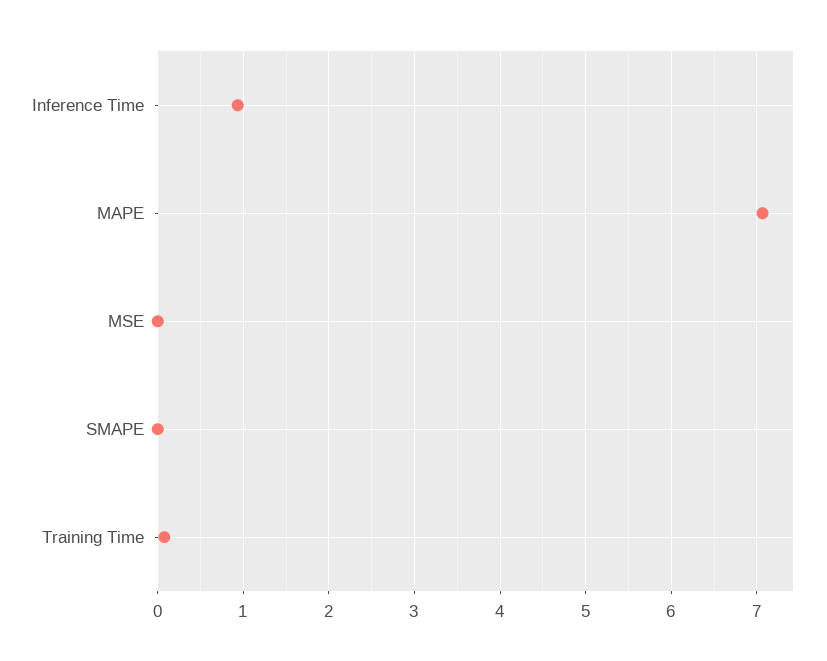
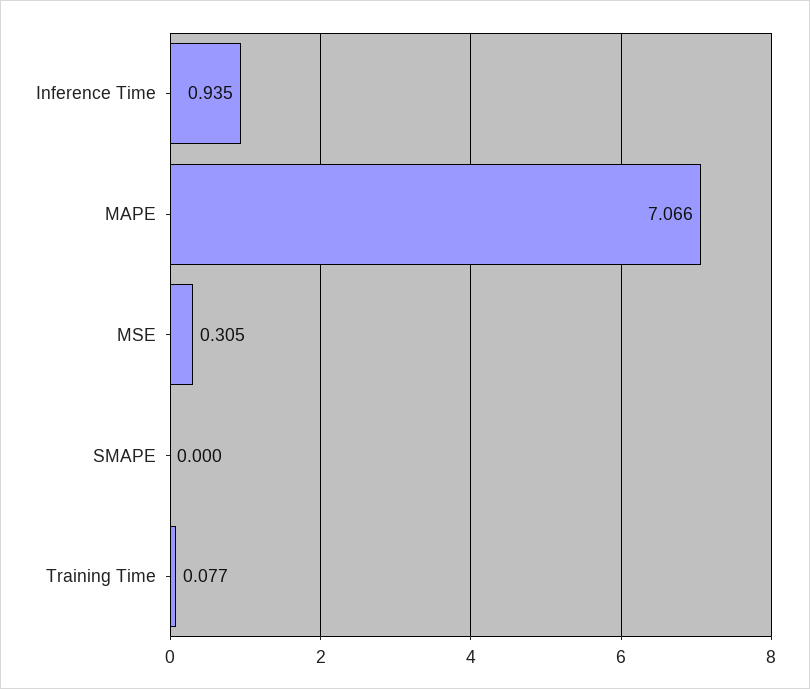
  {
    "Inference Time": 0.935,
    "MAPE": 7.066,
-   "MSE": 0,
+   "MSE": 0.305,
    "SMAPE": 0,
    "Training Time": 0.077
  }

